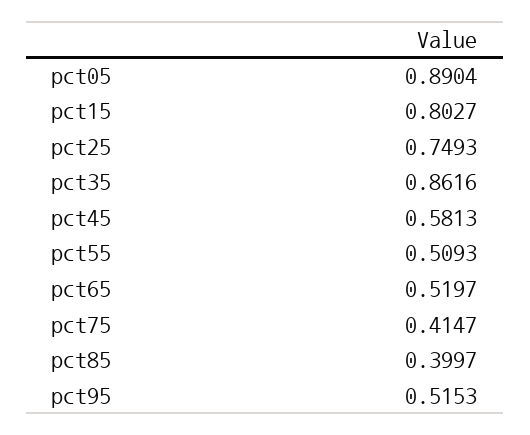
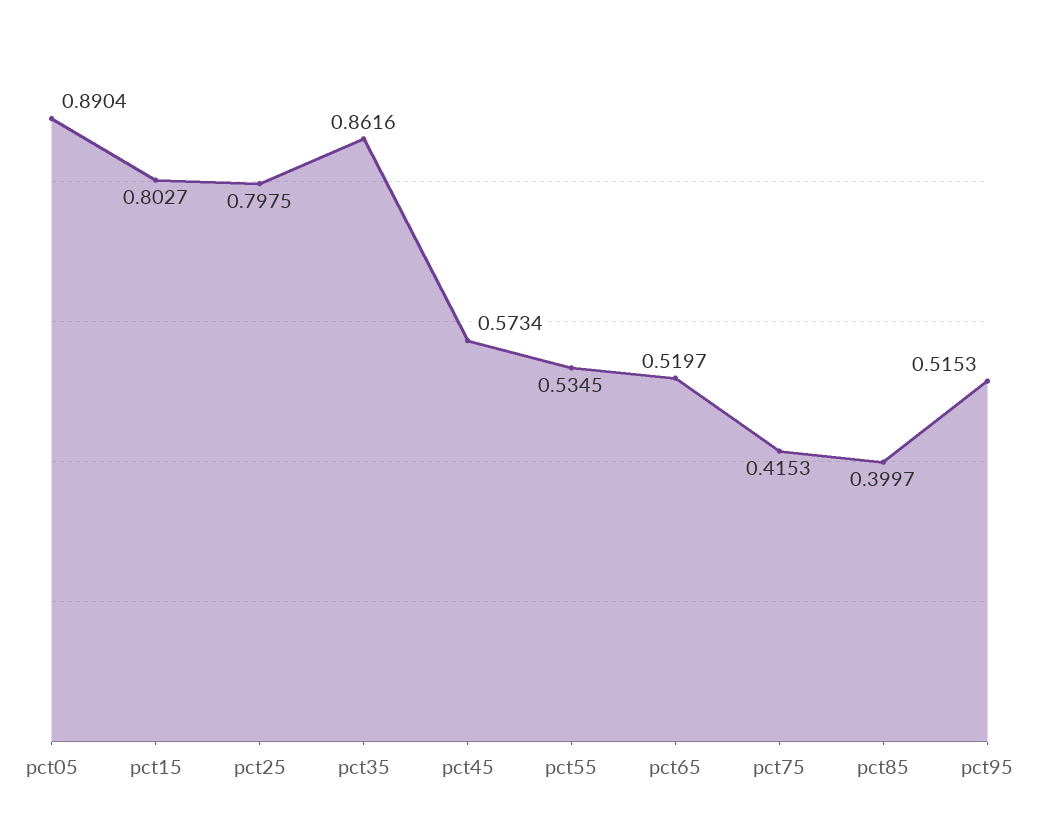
  {
    "pct05": 0.8904,
    "pct15": 0.8027,
-   "pct25": 0.7493,
+   "pct25": 0.7975,
    "pct35": 0.8616,
-   "pct45": 0.5813,
+   "pct45": 0.5734,
-   "pct55": 0.5093,
+   "pct55": 0.5345,
    "pct65": 0.5197,
-   "pct75": 0.4147,
+   "pct75": 0.4153,
    "pct85": 0.3997,
    "pct95": 0.5153
  }

